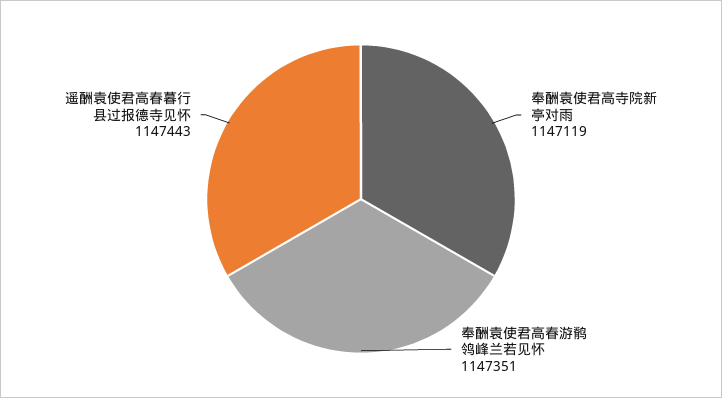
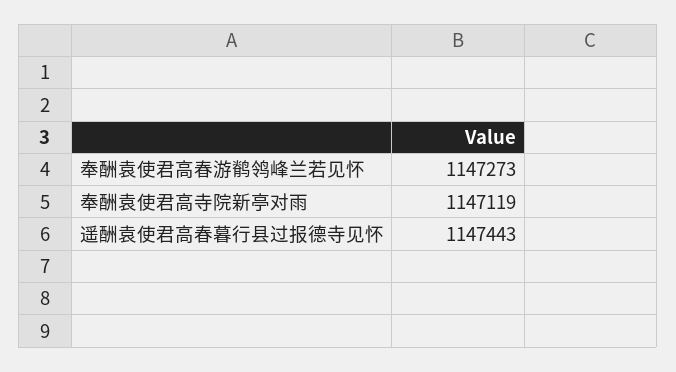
  {
    "奉酬袁使君高寺院新亭对雨": 1147119,
-   "奉酬袁使君高春游鹡鸰峰兰若见怀": 1147351,
+   "奉酬袁使君高春游鹡鸰峰兰若见怀": 1147273,
    "遥酬袁使君高春暮行县过报德寺见怀": 1147443
  }

